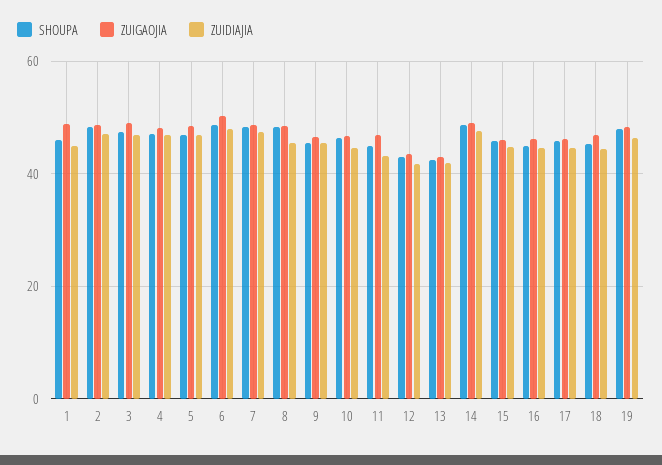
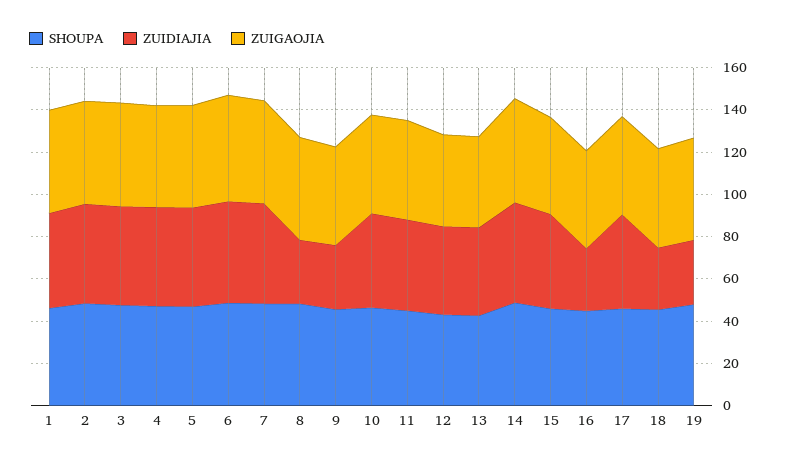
  {
    "SHOUPA": {
      "1": 46,
      "2": 48,
      "3": 48,
      "4": 48,
      "5": 46,
      "6": 48,
      "7": 48,
      "8": 48,
      "9": 46,
      "10": 46,
      "11": 44,
      "12": 44,
      "13": 42,
      "14": 48,
      "15": 46,
      "16": 44,
      "17": 46,
      "18": 46,
      "19": 48
    },
    "ZUIGAOJIA": {
      "1": 48,
      "2": 48,
      "3": 48,
      "4": 48,
      "5": 48,
      "6": 50,
      "7": 48,
      "8": 48,
      "9": 46,
      "10": 46,
      "11": 46,
      "12": 44,
      "13": 42,
      "14": 50,
      "15": 46,
      "16": 46,
      "17": 46,
      "18": 46,
      "19": 48
    },
    "ZUIDIAJIA": {
      "1": 46,
      "2": 48,
      "3": 46,
      "4": 46,
      "5": 46,
      "6": 48,
      "7": 48,
-     "8": 46,
+     "8": 30,
-     "9": 46,
+     "9": 30,
      "10": 44,
      "11": 44,
      "12": 42,
      "13": 42,
      "14": 48,
      "15": 44,
-     "16": 44,
+     "16": 30,
      "17": 44,
-     "18": 44,
+     "18": 30,
-     "19": 46
+     "19": 30
    }
  }

